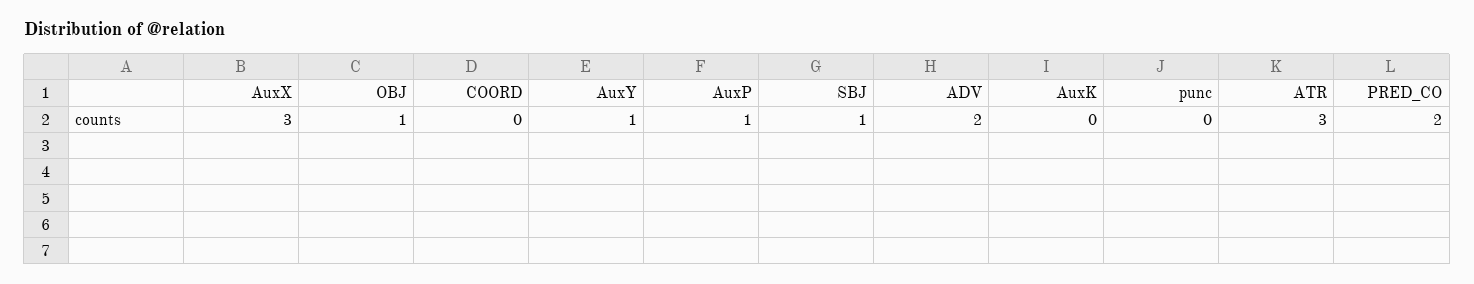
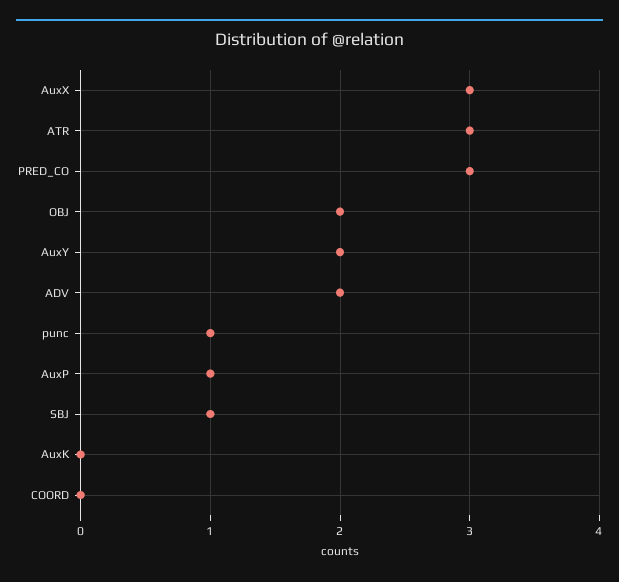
  {
    "AuxX": 3,
-   "OBJ": 1,
+   "OBJ": 2,
    "COORD": 0,
-   "AuxY": 1,
+   "AuxY": 2,
    "AuxP": 1,
    "SBJ": 1,
    "ADV": 2,
    "AuxK": 0,
-   "punc": 0,
+   "punc": 1,
    "ATR": 3,
-   "PRED_CO": 2
+   "PRED_CO": 3
  }

